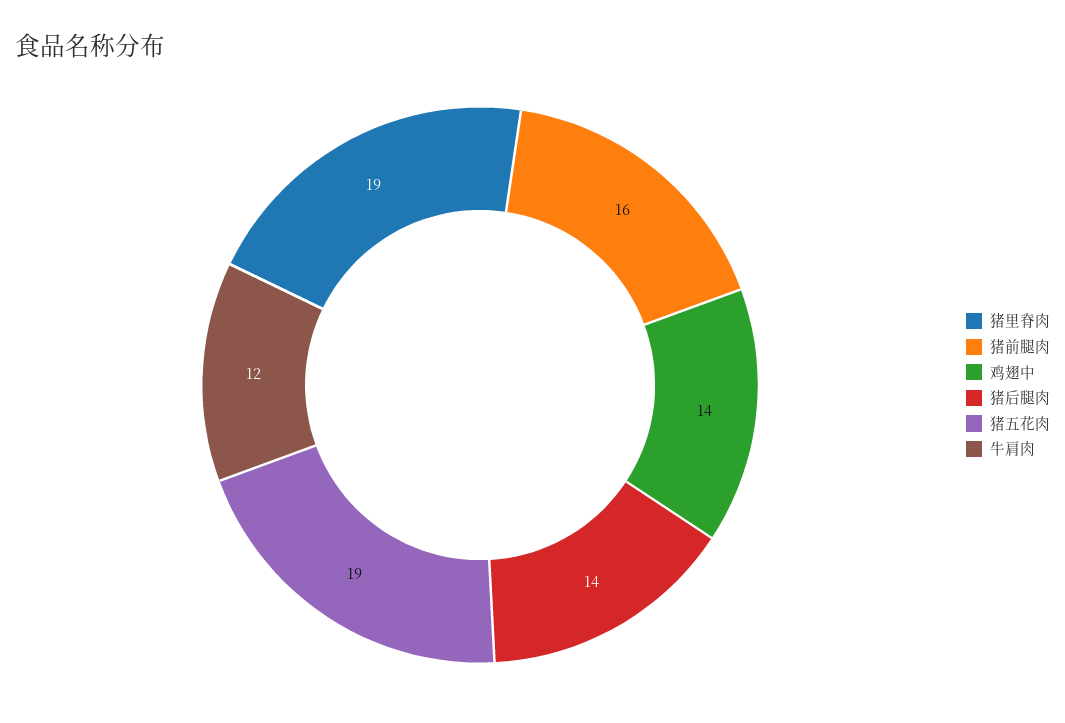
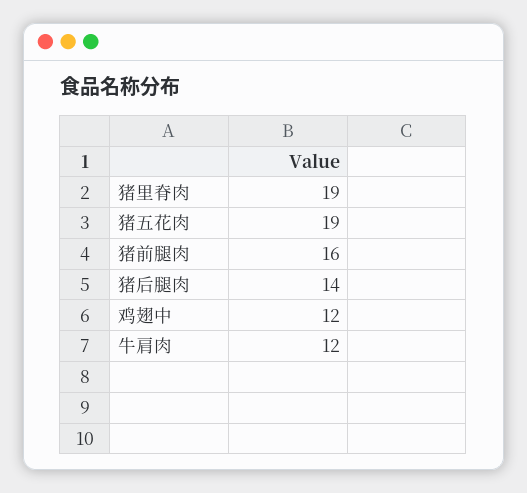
  {
    "猪里脊肉": 19,
    "猪前腿肉": 16,
-   "鸡翅中": 14,
+   "鸡翅中": 12,
    "猪后腿肉": 14,
    "猪五花肉": 19,
    "牛肩肉": 12
  }

